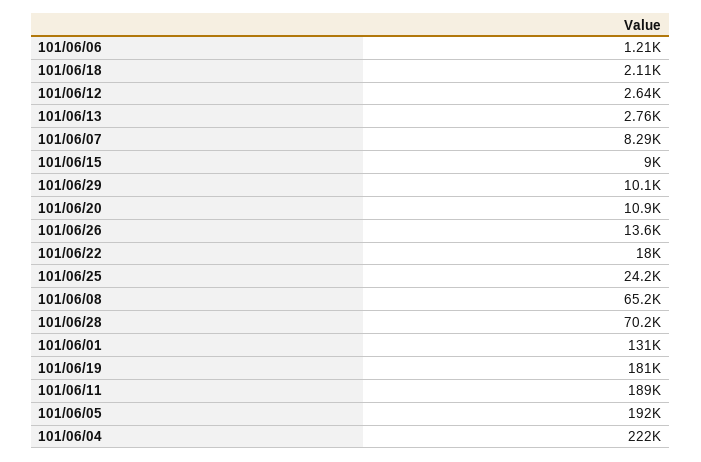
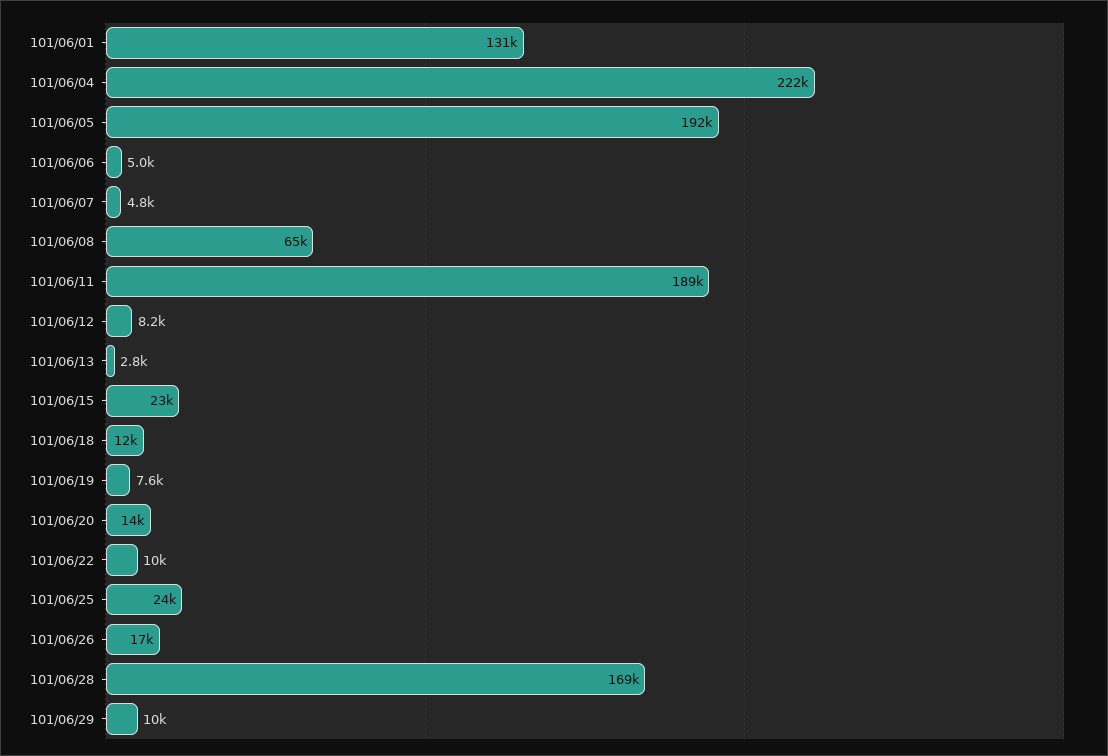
  {
-   "101/06/06": 1210,
+   "101/06/06": 5000,
-   "101/06/18": 2110,
+   "101/06/18": 12000,
-   "101/06/12": 2640,
+   "101/06/12": 8200,
    "101/06/13": 2760,
-   "101/06/07": 8290,
+   "101/06/07": 4800,
-   "101/06/15": 9000,
+   "101/06/15": 23000,
    "101/06/29": 10100,
-   "101/06/20": 10900,
+   "101/06/20": 14000,
-   "101/06/26": 13600,
+   "101/06/26": 17000,
-   "101/06/22": 18000,
+   "101/06/22": 10000,
    "101/06/25": 24200,
    "101/06/08": 65200,
-   "101/06/28": 70200,
+   "101/06/28": 169000,
    "101/06/01": 131000,
-   "101/06/19": 181000,
+   "101/06/19": 7600,
    "101/06/11": 189000,
    "101/06/05": 192000,
    "101/06/04": 222000
  }

